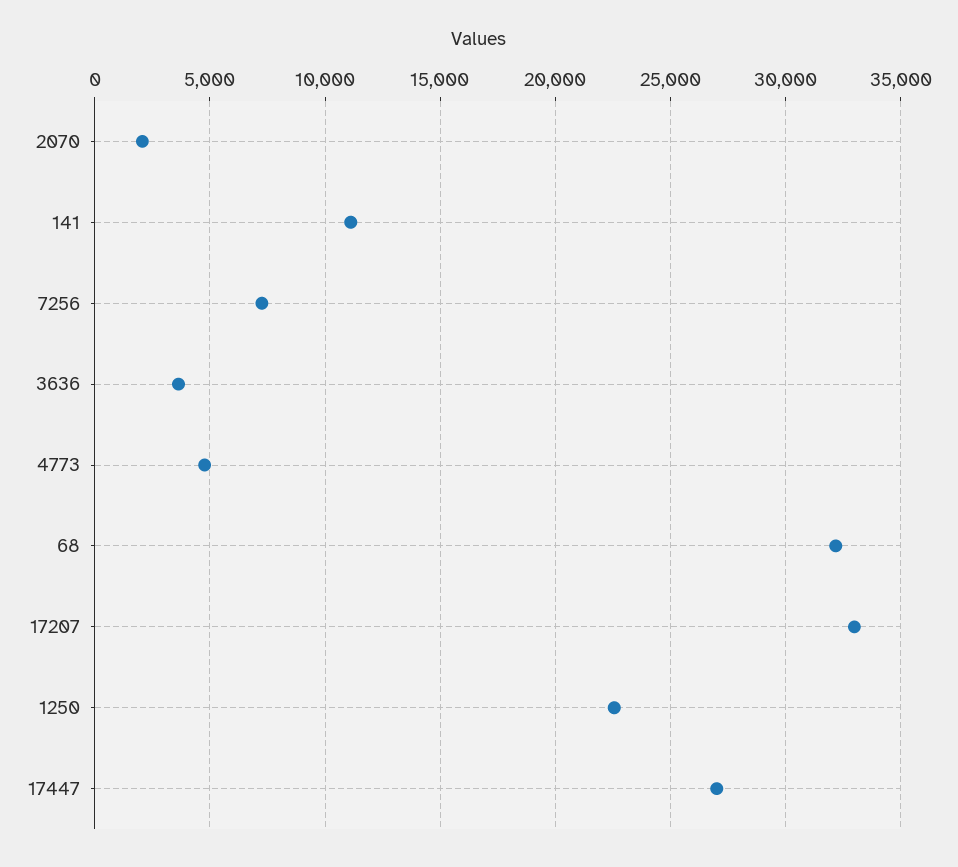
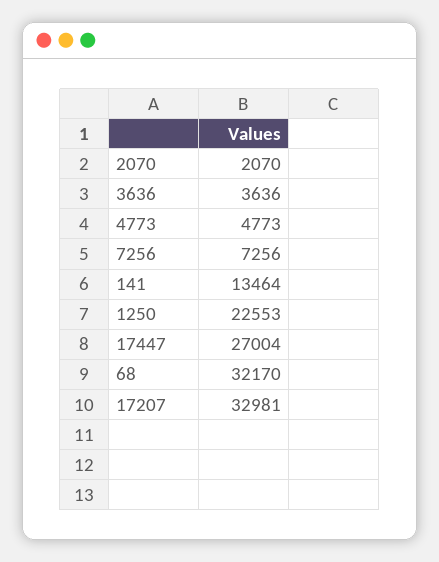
  {
    "2070": 2070,
-   "141": 11000,
+   "141": 13464,
    "7256": 7256,
    "3636": 3636,
    "4773": 4773,
    "68": 32170,
    "17207": 32981,
    "1250": 22553,
    "17447": 27004
  }

